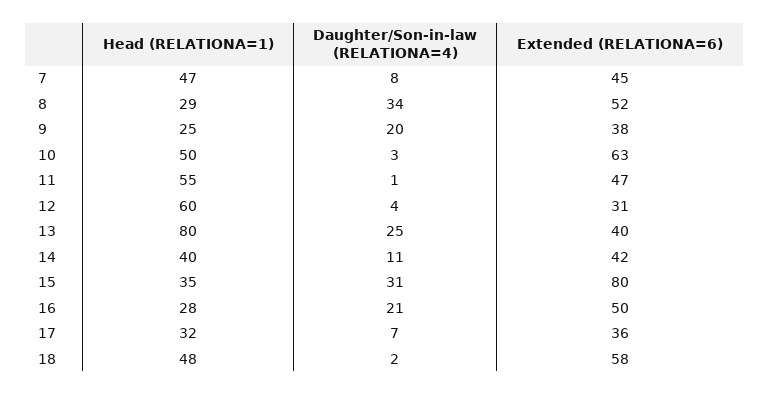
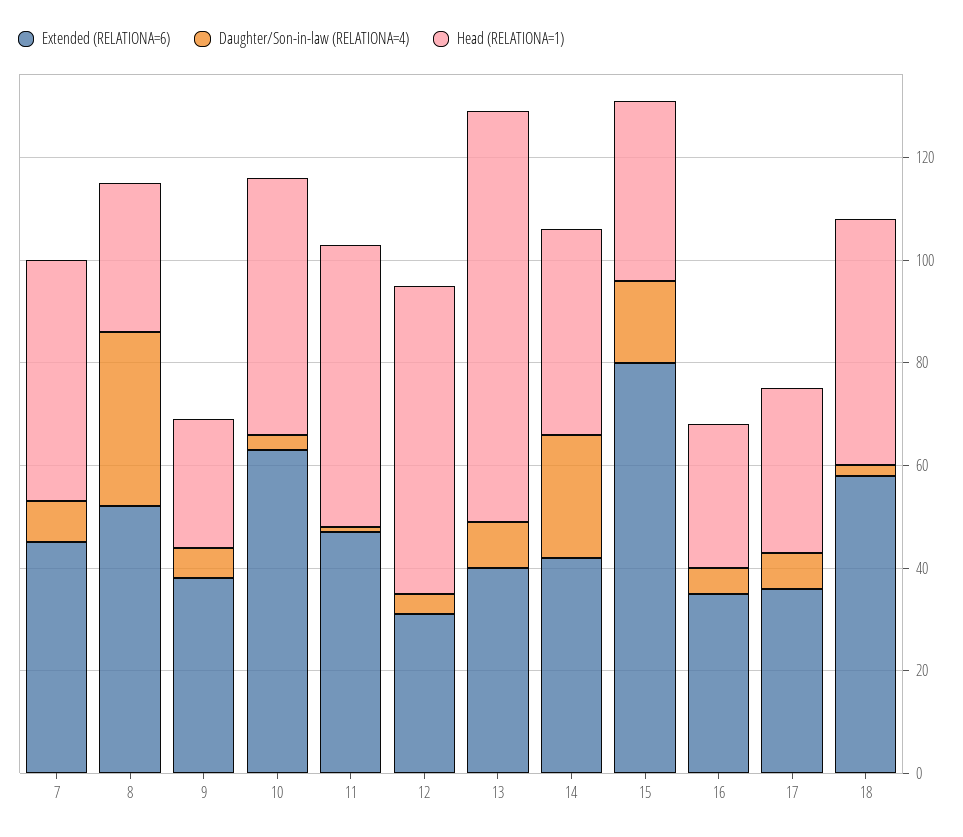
  {
    "Head (RELATIONA=1)": {
      "7": 47,
      "8": 29,
      "9": 25,
      "10": 50,
      "11": 55,
      "12": 60,
      "13": 80,
      "14": 40,
      "15": 35,
      "16": 28,
      "17": 32,
      "18": 48
    },
    "Daughter/Son-in-law (RELATIONA=4)": {
      "7": 8,
      "8": 34,
-     "9": 20,
+     "9": 5,
      "10": 3,
      "11": 1,
      "12": 4,
-     "13": 25,
+     "13": 10,
-     "14": 11,
+     "14": 25,
-     "15": 31,
+     "15": 15,
-     "16": 21,
+     "16": 5,
      "17": 7,
      "18": 2
    },
    "Extended (RELATIONA=6)": {
      "7": 45,
      "8": 52,
      "9": 38,
      "10": 63,
      "11": 47,
      "12": 31,
      "13": 40,
      "14": 42,
      "15": 80,
-     "16": 50,
+     "16": 35,
      "17": 36,
      "18": 58
    }
  }

